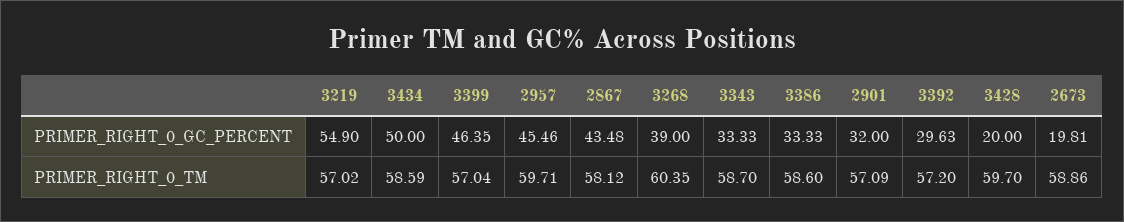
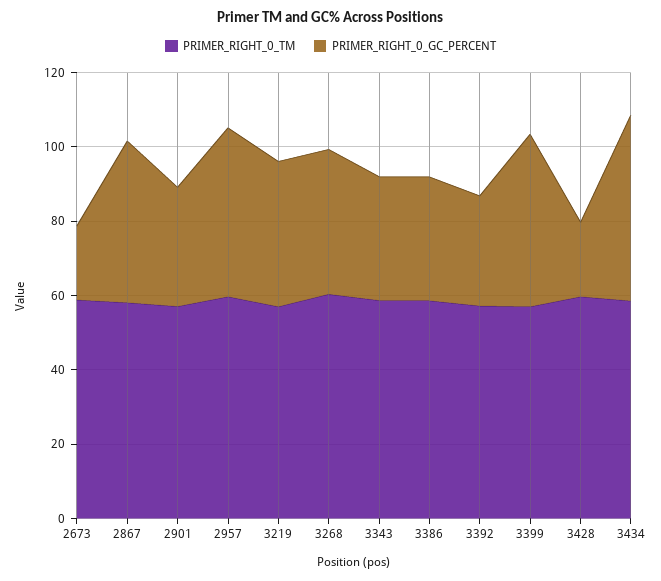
  {
    "PRIMER_RIGHT_0_GC_PERCENT": {
-     "3219": 54.9,
+     "3219": 40,
      "3434": 50,
      "3399": 46.35,
      "2957": 45.46,
      "2867": 43.48,
      "3268": 39,
      "3343": 33.33,
      "3386": 33.33,
      "2901": 32,
      "3392": 29.63,
      "3428": 20,
      "2673": 19.81
    },
    "PRIMER_RIGHT_0_TM": {
      "3219": 57.02,
      "3434": 58.59,
      "3399": 57.04,
      "2957": 59.71,
      "2867": 58.12,
      "3268": 60.35,
      "3343": 58.7,
      "3386": 58.6,
      "2901": 57.09,
      "3392": 57.2,
      "3428": 59.7,
      "2673": 58.86
    }
  }

